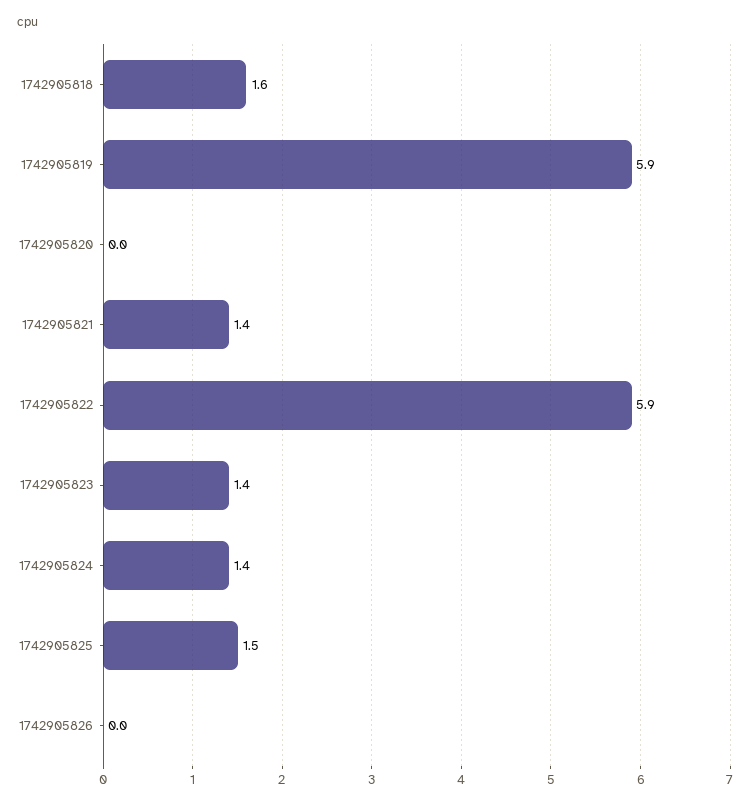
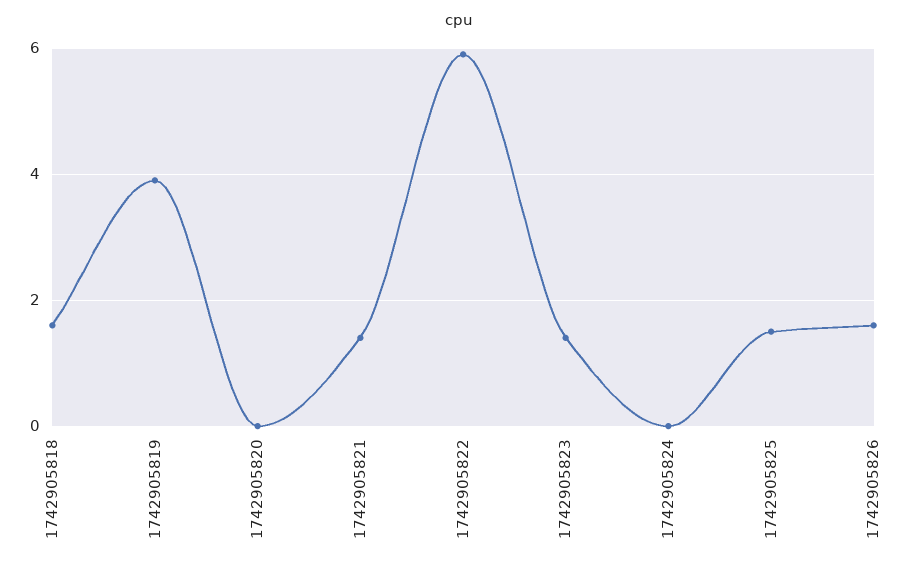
  {
    "1742905818": 1.6,
-   "1742905819": 5.9,
+   "1742905819": 4,
    "1742905820": 0,
    "1742905821": 1.4,
    "1742905822": 5.9,
    "1742905823": 1.4,
-   "1742905824": 1.4,
+   "1742905824": 0,
    "1742905825": 1.5,
-   "1742905826": 0
+   "1742905826": 1.5
  }

